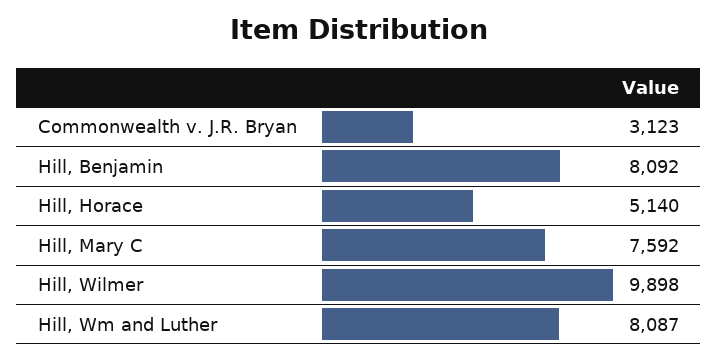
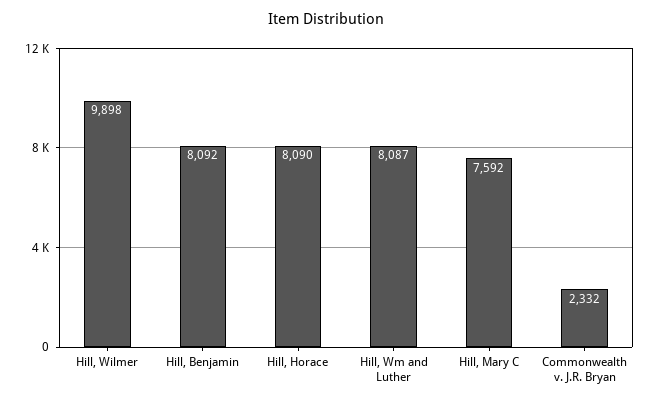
  {
-   "Commonwealth v. J.R. Bryan": 3123,
+   "Commonwealth v. J.R. Bryan": 2332,
    "Hill, Benjamin": 8092,
-   "Hill, Horace": 5140,
+   "Hill, Horace": 8090,
    "Hill, Mary C": 7592,
    "Hill, Wilmer": 9898,
    "Hill, Wm and Luther": 8087
  }

